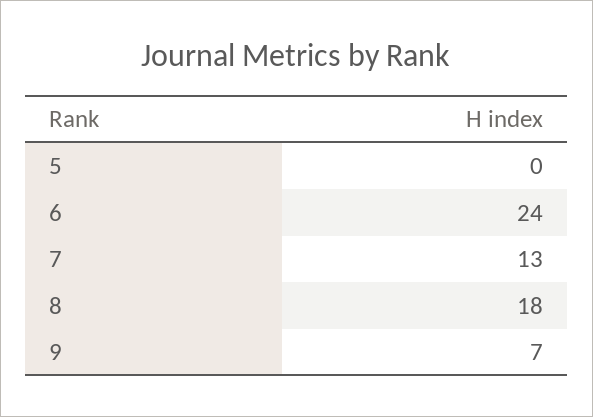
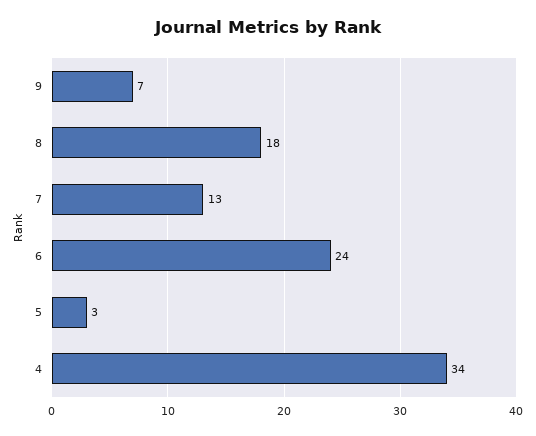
  {
-   "5": 0,
+   "5": 3,
    "6": 24,
    "7": 13,
    "8": 18,
-   "9": 7
+   "9": 7,
+   "4": 34
  }

